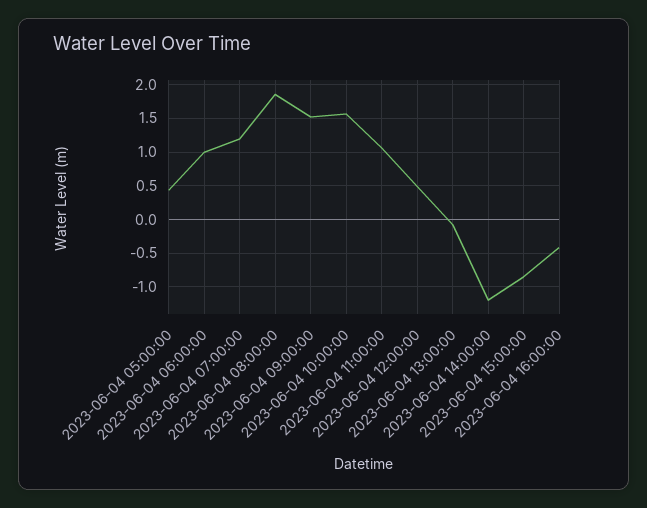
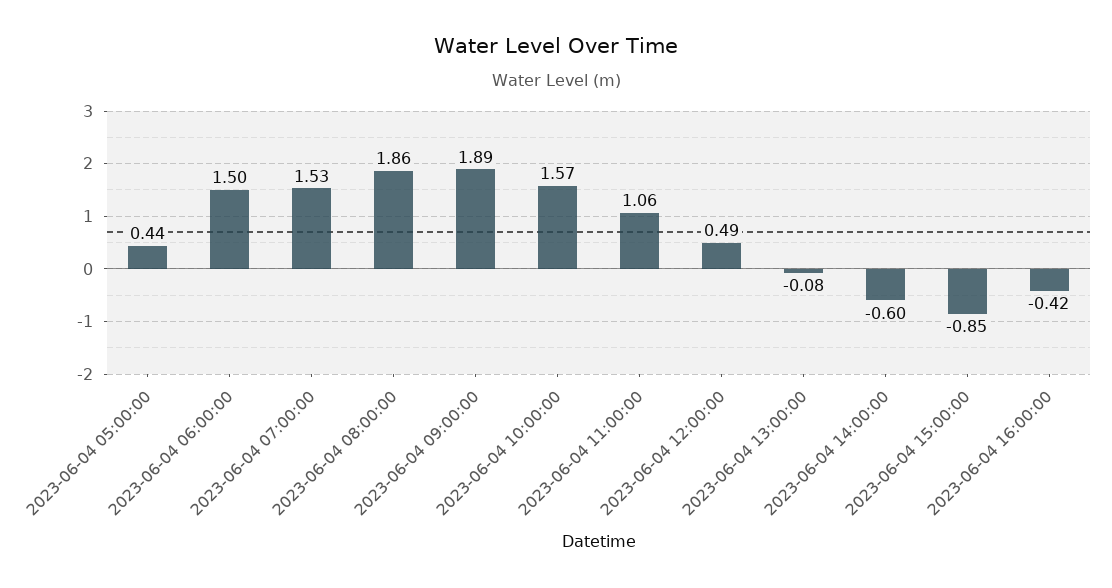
  {
    "2023-06-04 05:00:00": 0.44,
-   "2023-06-04 06:00:00": 1,
+   "2023-06-04 06:00:00": 1.5,
-   "2023-06-04 07:00:00": 1.2,
+   "2023-06-04 07:00:00": 1.53,
    "2023-06-04 08:00:00": 1.86,
-   "2023-06-04 09:00:00": 1.5,
+   "2023-06-04 09:00:00": 1.89,
    "2023-06-04 10:00:00": 1.57,
    "2023-06-04 11:00:00": 1.06,
    "2023-06-04 12:00:00": 0.49,
    "2023-06-04 13:00:00": -0.08,
-   "2023-06-04 14:00:00": -1.2,
+   "2023-06-04 14:00:00": -0.6,
    "2023-06-04 15:00:00": -0.85,
    "2023-06-04 16:00:00": -0.42
  }

